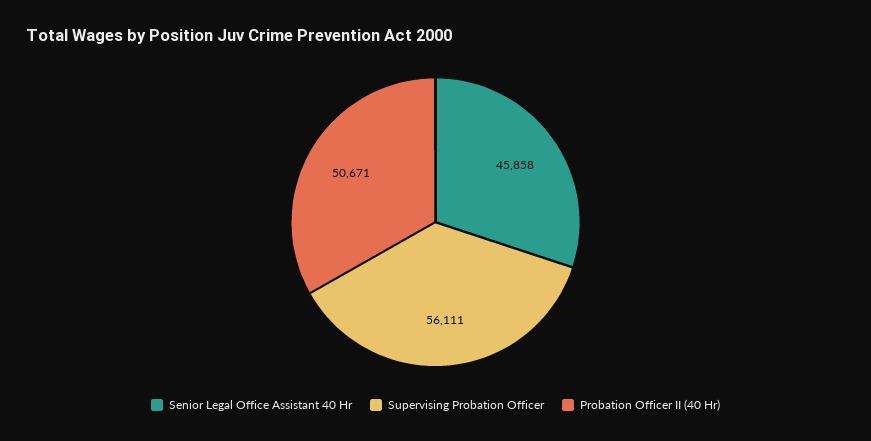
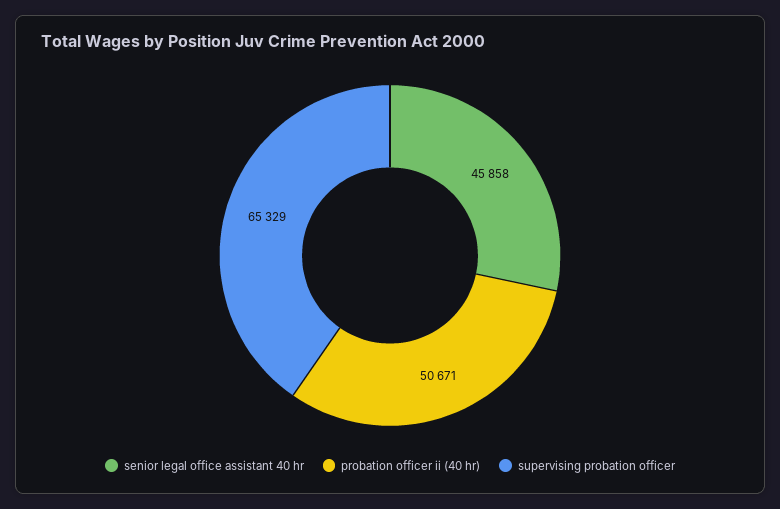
  {
    "Senior Legal Office Assistant 40 Hr": 45858,
-   "Supervising Probation Officer": 56111,
+   "Supervising Probation Officer": 65329,
    "Probation Officer II (40 Hr)": 50671
  }

